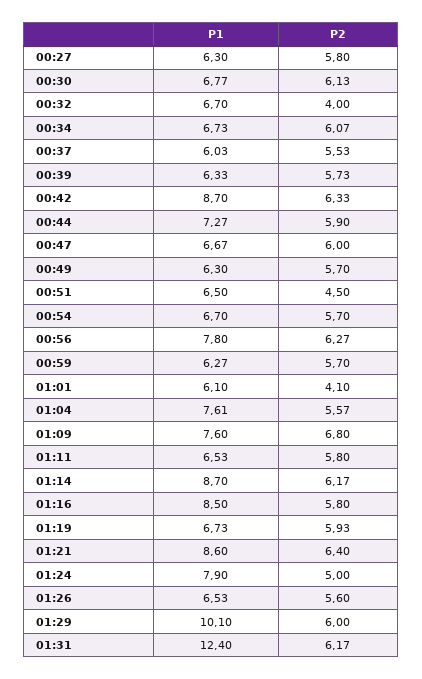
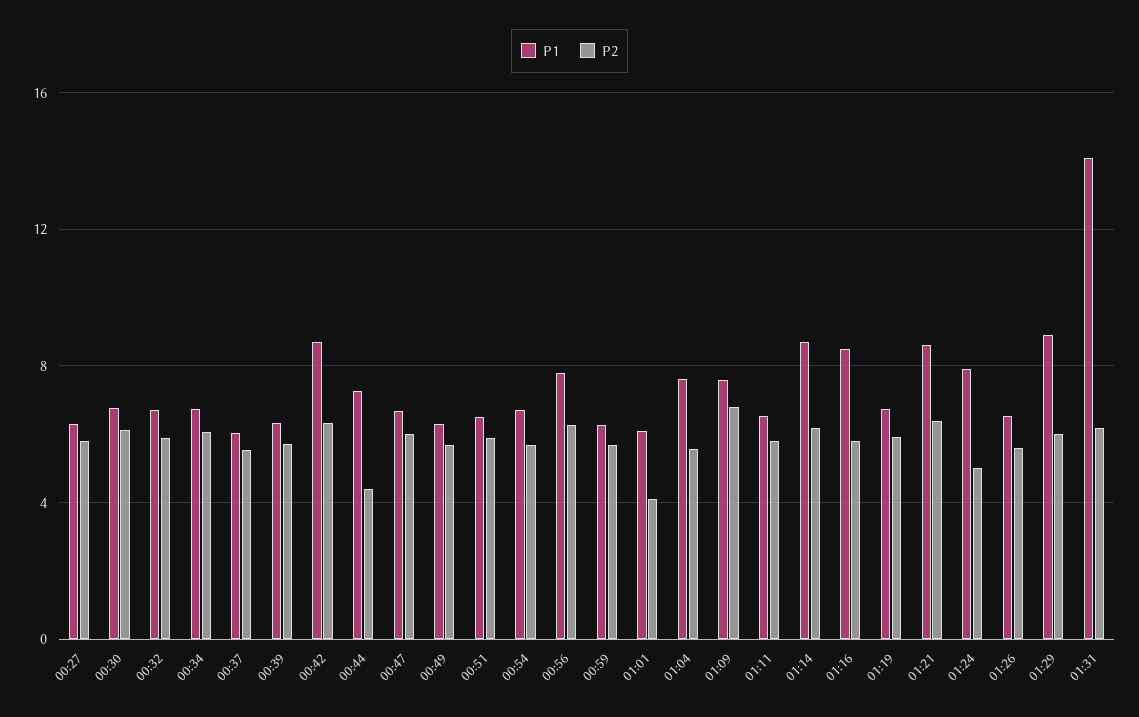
  {
    "P1": {
      "00:27": 6.3,
      "00:30": 6.77,
      "00:32": 6.7,
      "00:34": 6.73,
      "00:37": 6.03,
      "00:39": 6.33,
      "00:42": 8.7,
      "00:44": 7.27,
      "00:47": 6.67,
      "00:49": 6.3,
      "00:51": 6.5,
      "00:54": 6.7,
      "00:56": 7.8,
      "00:59": 6.27,
      "01:01": 6.1,
      "01:04": 7.61,
      "01:09": 7.6,
      "01:11": 6.53,
      "01:14": 8.7,
      "01:16": 8.5,
      "01:19": 6.73,
      "01:21": 8.6,
      "01:24": 7.9,
      "01:26": 6.53,
-     "01:29": 10.1,
+     "01:29": 9,
-     "01:31": 12.4
+     "01:31": 14
    },
    "P2": {
      "00:27": 5.8,
      "00:30": 6.13,
-     "00:32": 4,
+     "00:32": 6,
      "00:34": 6.07,
      "00:37": 5.53,
      "00:39": 5.73,
      "00:42": 6.33,
-     "00:44": 5.9,
+     "00:44": 4.5,
      "00:47": 6,
      "00:49": 5.7,
-     "00:51": 4.5,
+     "00:51": 6,
      "00:54": 5.7,
      "00:56": 6.27,
      "00:59": 5.7,
      "01:01": 4.1,
      "01:04": 5.57,
      "01:09": 6.8,
      "01:11": 5.8,
      "01:14": 6.17,
      "01:16": 5.8,
      "01:19": 5.93,
      "01:21": 6.4,
      "01:24": 5,
      "01:26": 5.6,
      "01:29": 6,
      "01:31": 6.17
    }
  }

